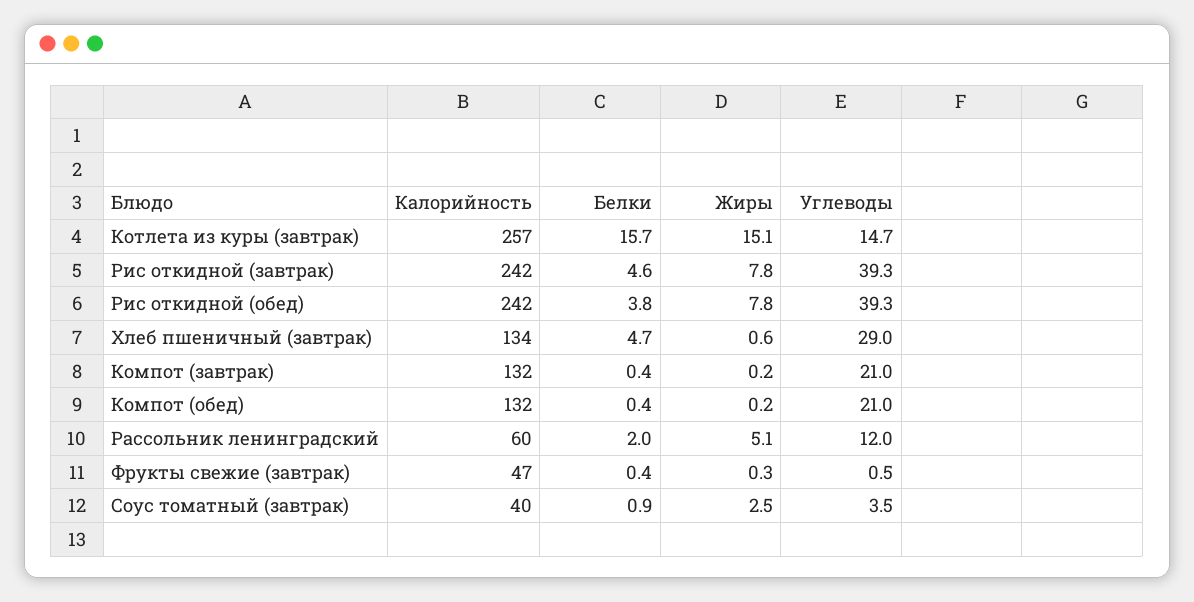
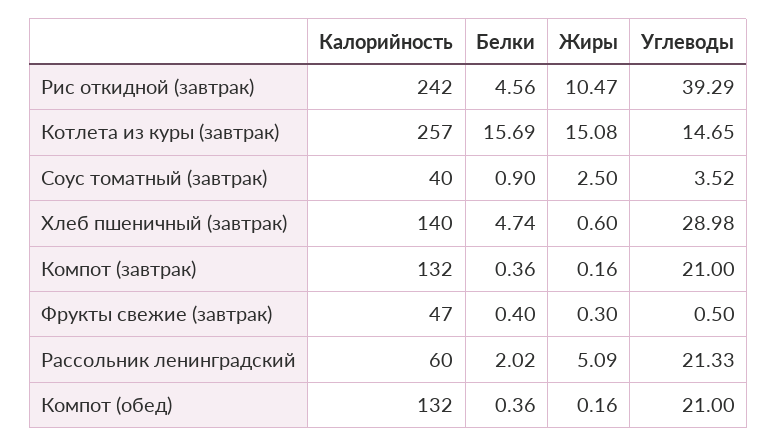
  {
    "Калорийность": {
      "Котлета из куры (завтрак)": 257,
      "Рис откидной (завтрак)": 242,
-     "Рис откидной (обед)": 242,
-     "Хлеб пшеничный (завтрак)": 134,
+     "Хлеб пшеничный (завтрак)": 140,
      "Компот (завтрак)": 132,
      "Компот (обед)": 132,
      "Рассольник ленинградский": 60,
      "Фрукты свежие (завтрак)": 47,
      "Соус томатный (завтрак)": 40
    },
    "Белки": {
      "Котлета из куры (завтрак)": 15.69,
      "Рис откидной (завтрак)": 4.56,
-     "Рис откидной (обед)": 3.8,
      "Хлеб пшеничный (завтрак)": 4.74,
      "Компот (завтрак)": 0.36,
      "Компот (обед)": 0.36,
      "Рассольник ленинградский": 2.02,
      "Фрукты свежие (завтрак)": 0.4,
      "Соус томатный (завтрак)": 0.9
    },
    "Жиры": {
      "Котлета из куры (завтрак)": 15.08,
-     "Рис откидной (завтрак)": 7.8,
+     "Рис откидной (завтрак)": 10.47,
-     "Рис откидной (обед)": 7.8,
      "Хлеб пшеничный (завтрак)": 0.6,
      "Компот (завтрак)": 0.16,
      "Компот (обед)": 0.16,
      "Рассольник ленинградский": 5.09,
      "Фрукты свежие (завтрак)": 0.3,
      "Соус томатный (завтрак)": 2.5
    },
    "Углеводы": {
      "Котлета из куры (завтрак)": 14.65,
      "Рис откидной (завтрак)": 39.29,
-     "Рис откидной (обед)": 39.3,
      "Хлеб пшеничный (завтрак)": 28.98,
      "Компот (завтрак)": 21,
      "Компот (обед)": 21,
-     "Рассольник ленинградский": 12,
+     "Рассольник ленинградский": 21.33,
      "Фрукты свежие (завтрак)": 0.5,
      "Соус томатный (завтрак)": 3.52
    }
  }

